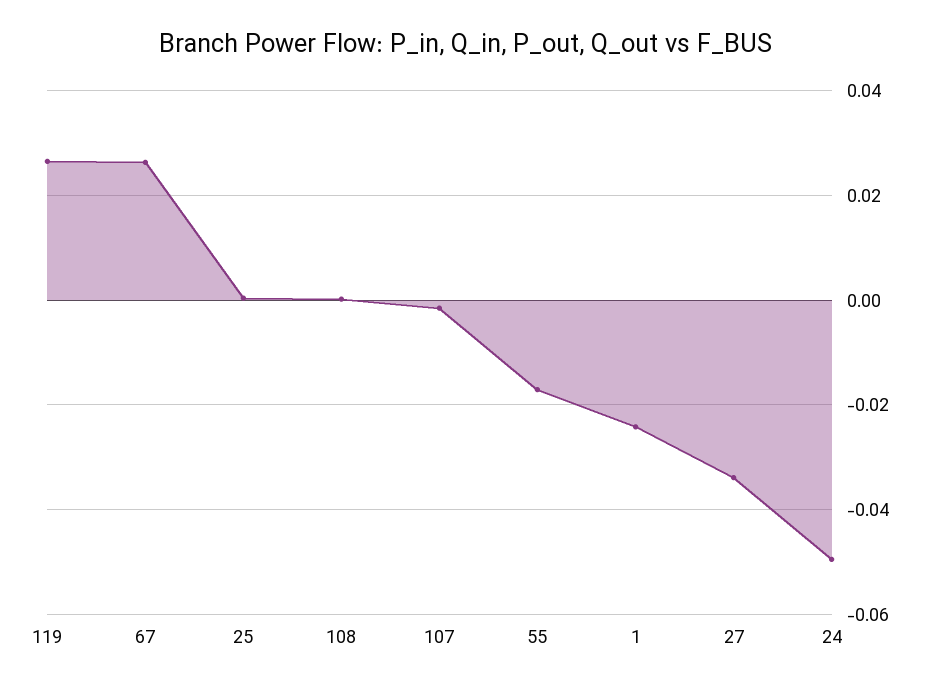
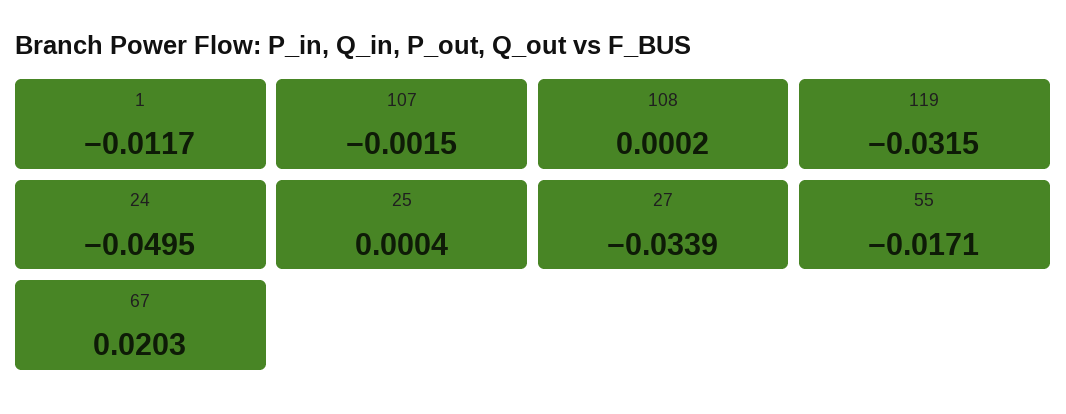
  {
-   "119": 0.026,
+   "119": -0.0315,
-   "67": 0.026,
+   "67": 0.0203,
    "25": 0.0004,
    "108": 0.0002,
    "107": -0.0015,
    "55": -0.0171,
-   "1": -0.024,
+   "1": -0.0117,
    "27": -0.0339,
    "24": -0.0495
  }

